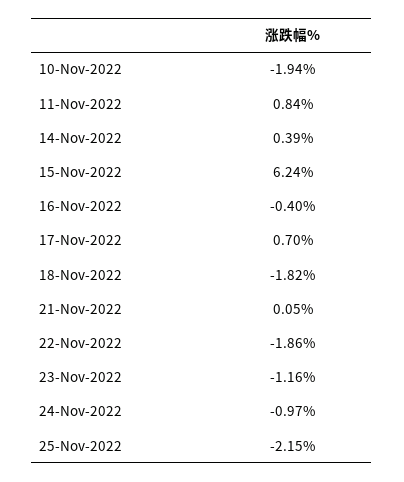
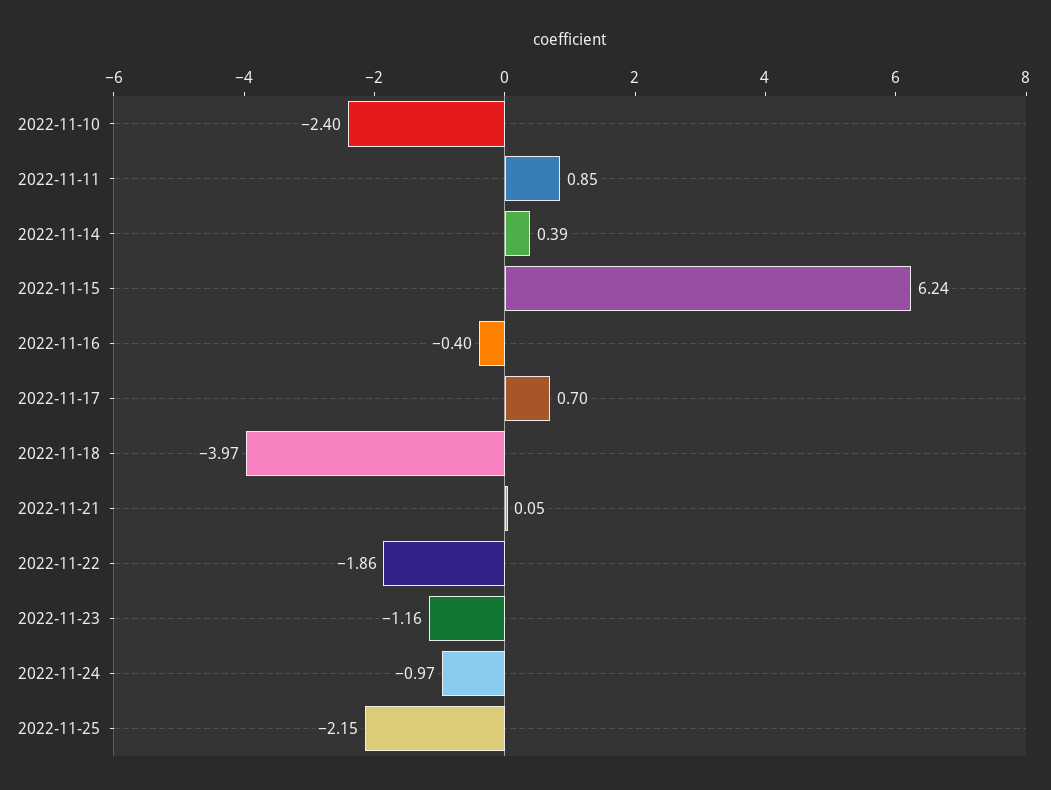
  {
-   "10-Nov-2022": -1.94,
+   "10-Nov-2022": -2.4,
-   "11-Nov-2022": 0.84,
+   "11-Nov-2022": 0.85,
    "14-Nov-2022": 0.39,
    "15-Nov-2022": 6.24,
    "16-Nov-2022": -0.4,
    "17-Nov-2022": 0.7,
-   "18-Nov-2022": -1.82,
+   "18-Nov-2022": -3.97,
    "21-Nov-2022": 0.05,
    "22-Nov-2022": -1.86,
    "23-Nov-2022": -1.16,
    "24-Nov-2022": -0.97,
    "25-Nov-2022": -2.15
  }

